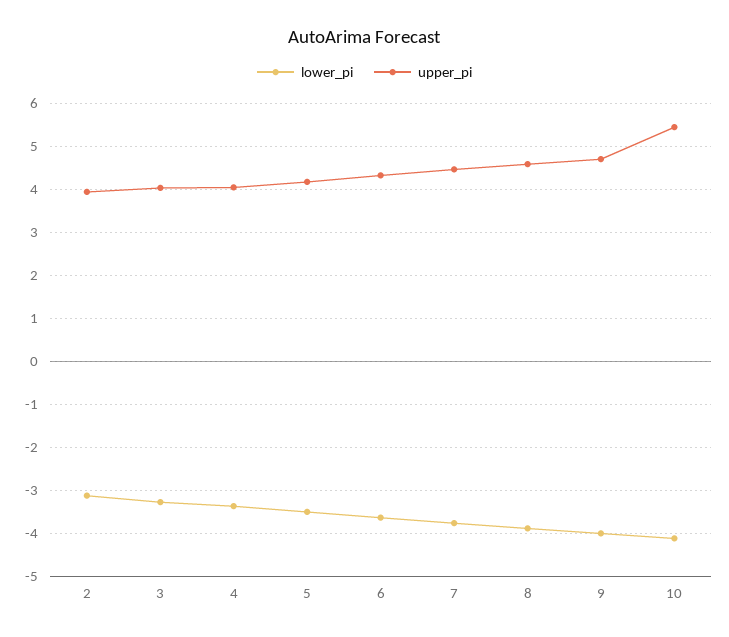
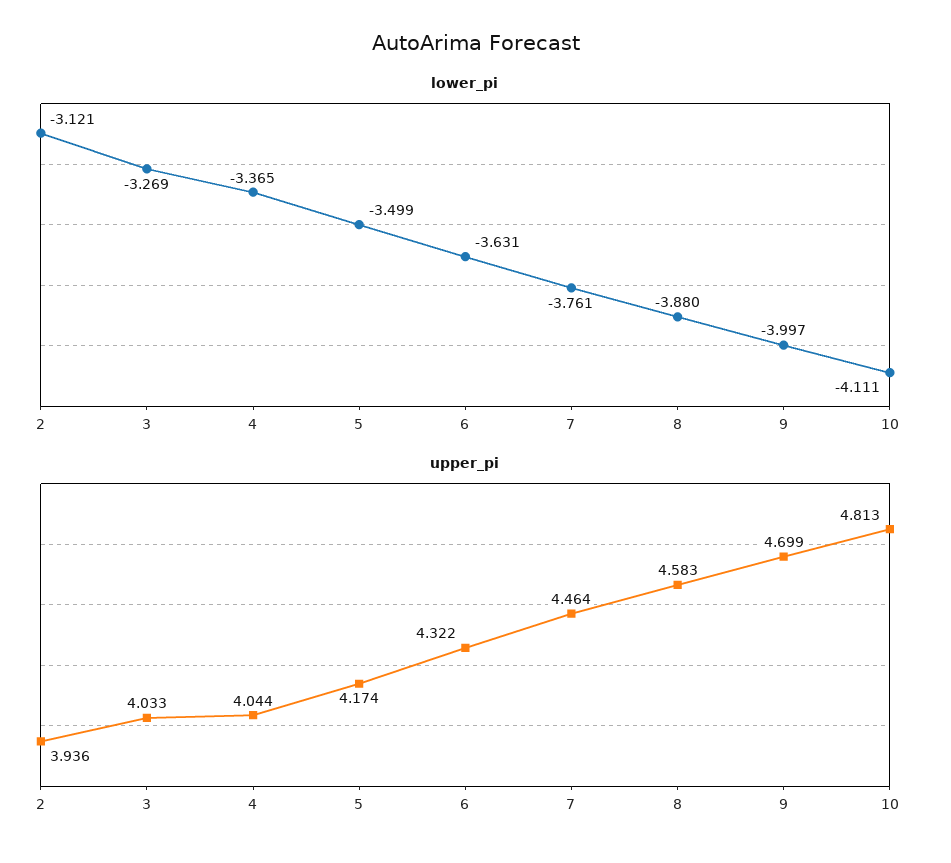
  {
    "lower_pi": {
      "2": -3.121,
      "3": -3.269,
      "4": -3.365,
      "5": -3.499,
      "6": -3.631,
      "7": -3.761,
      "8": -3.88,
      "9": -3.997,
      "10": -4.111
    },
    "upper_pi": {
      "2": 3.936,
      "3": 4.033,
      "4": 4.044,
      "5": 4.174,
      "6": 4.322,
      "7": 4.464,
      "8": 4.583,
      "9": 4.699,
-     "10": 5.4
+     "10": 4.813
    }
  }

